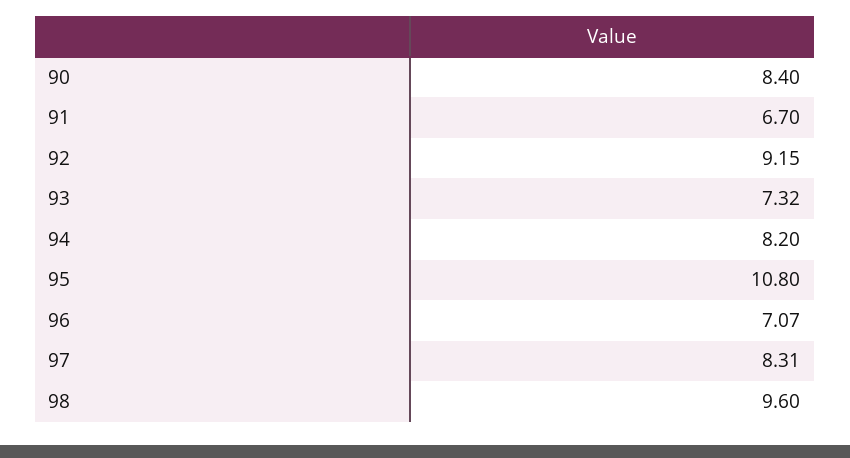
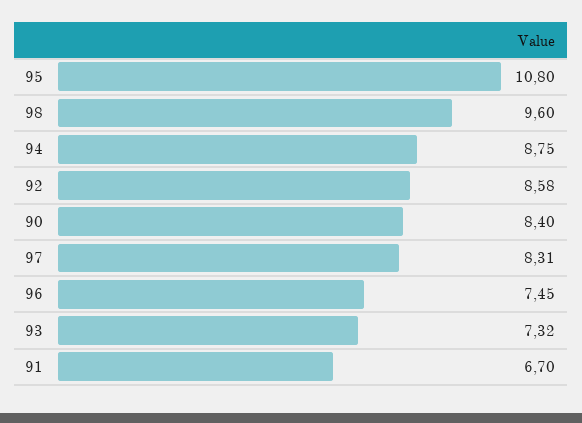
  {
    "90": 8.4,
    "91": 6.7,
-   "92": 9.15,
+   "92": 8.58,
    "93": 7.32,
-   "94": 8.2,
+   "94": 8.75,
    "95": 10.8,
-   "96": 7.07,
+   "96": 7.45,
    "97": 8.31,
    "98": 9.6
  }

